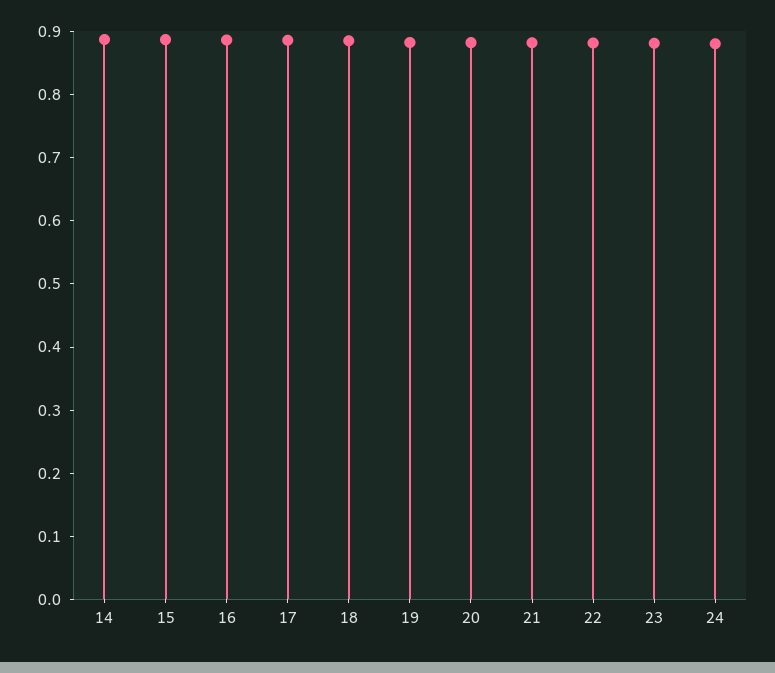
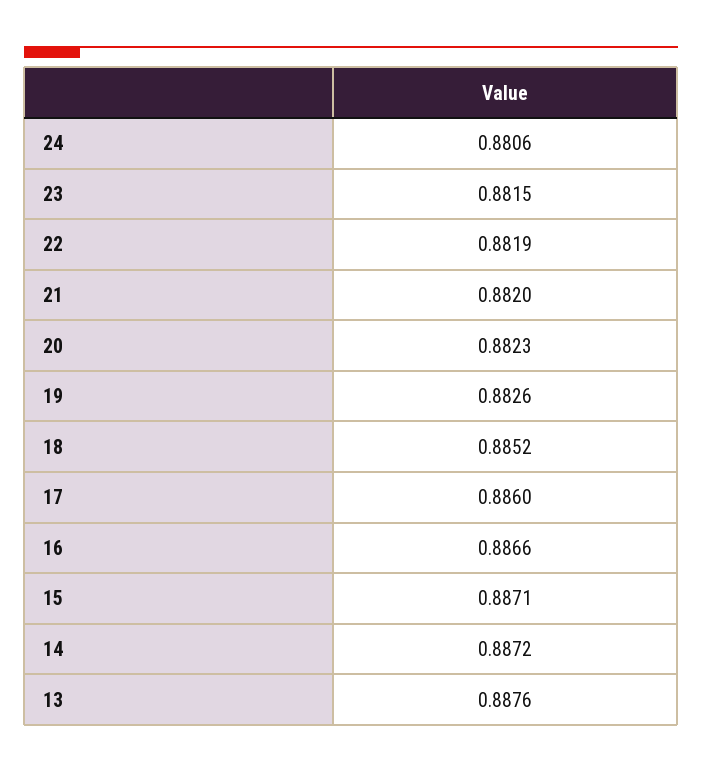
  {
    "14": 0.8872,
    "15": 0.8871,
    "16": 0.8866,
    "17": 0.886,
    "18": 0.8852,
    "19": 0.8826,
    "20": 0.8823,
    "21": 0.882,
    "22": 0.8819,
    "23": 0.8815,
-   "24": 0.8806
+   "24": 0.8806,
+   "13": 0.8876
  }

